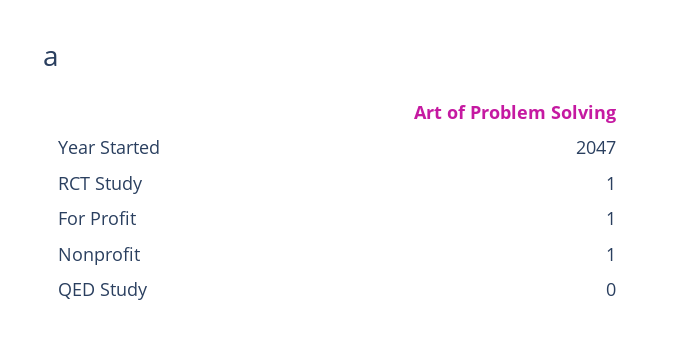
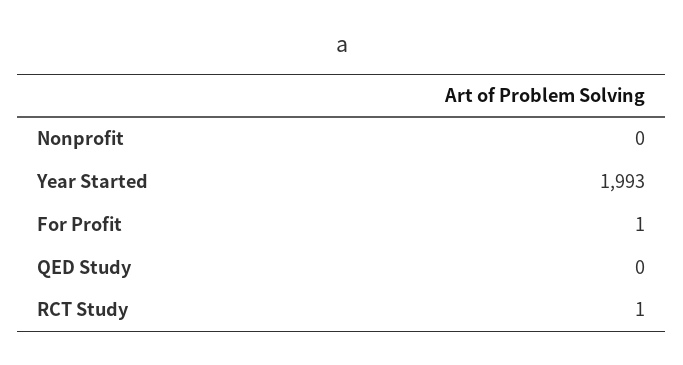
  {
-   "Year Started": 2047,
+   "Year Started": 1993,
    "RCT Study": 1,
    "For Profit": 1,
-   "Nonprofit": 1,
+   "Nonprofit": 0,
    "QED Study": 0
  }

